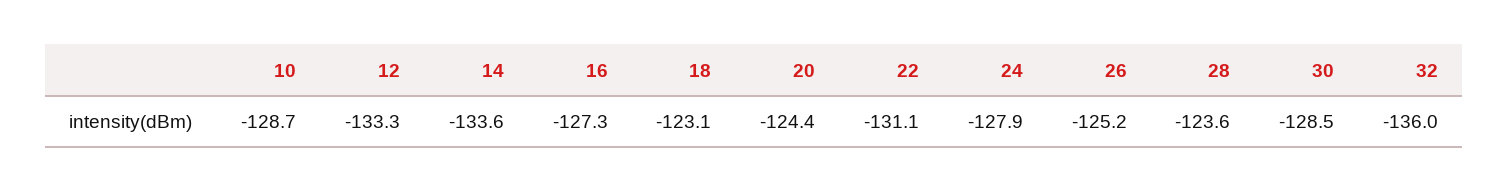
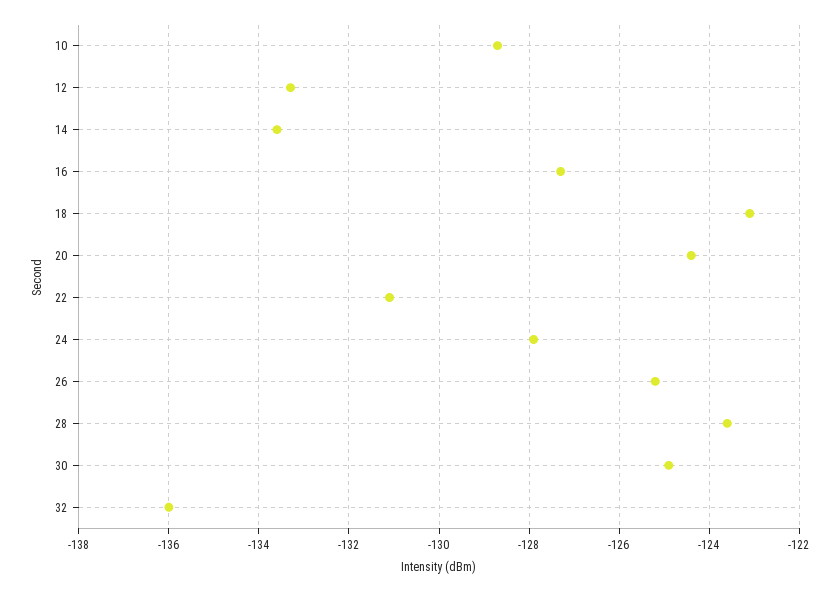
  {
    "10": -128.7,
    "12": -133.3,
    "14": -133.6,
    "16": -127.3,
    "18": -123.1,
    "20": -124.4,
    "22": -131.1,
    "24": -127.9,
    "26": -125.2,
    "28": -123.6,
-   "30": -128.5,
+   "30": -125,
    "32": -136
  }

